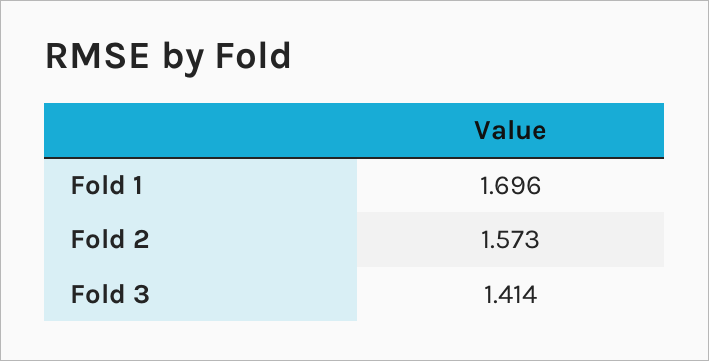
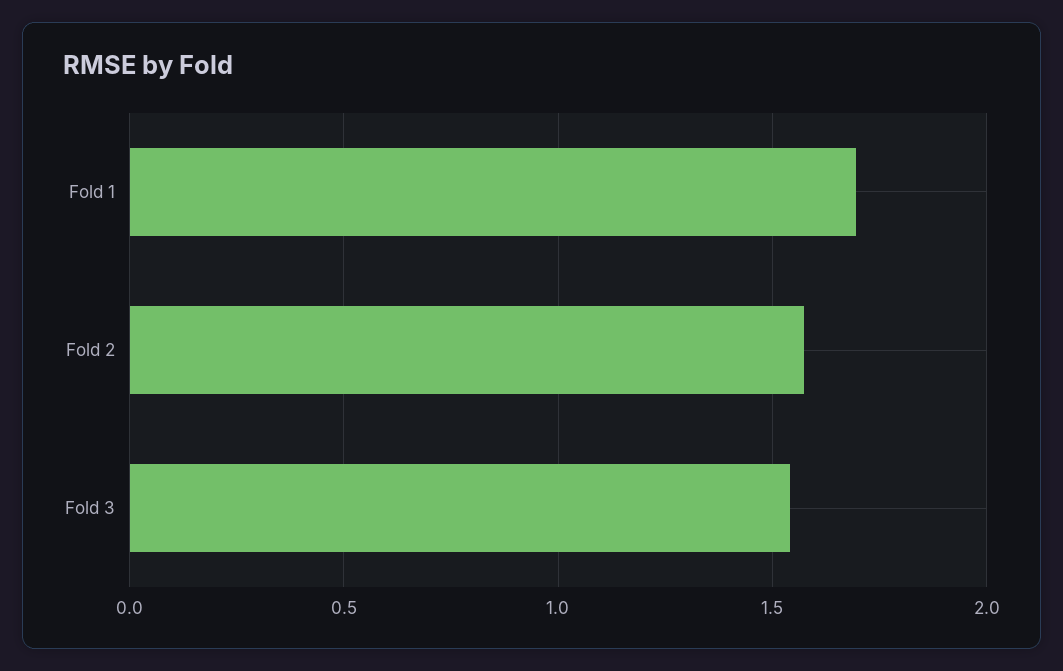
  {
    "Fold 1": 1.696,
    "Fold 2": 1.573,
-   "Fold 3": 1.414
+   "Fold 3": 1.55
  }

